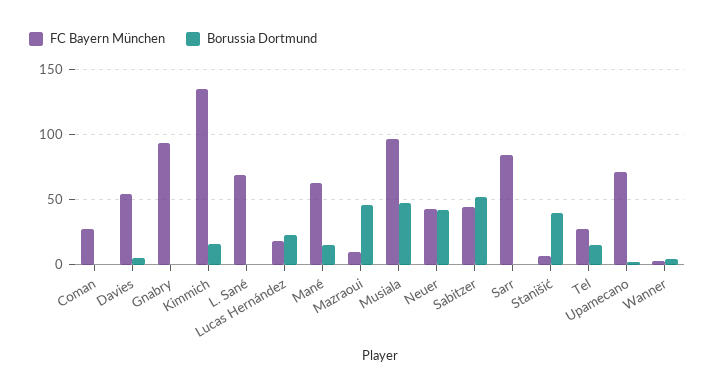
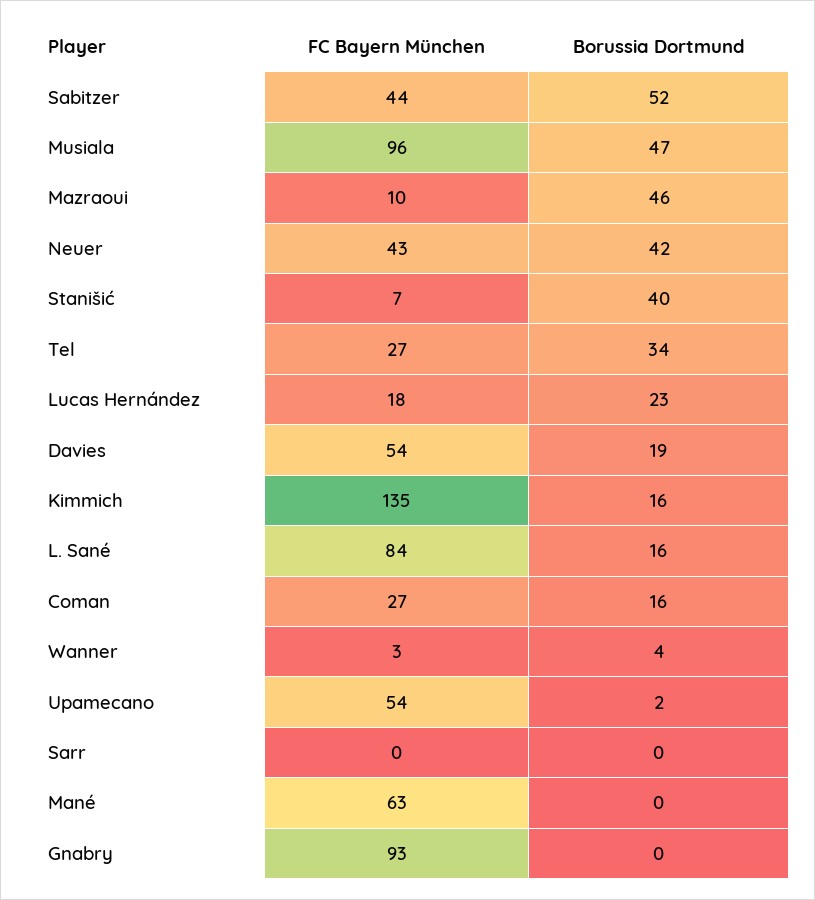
  {
    "FC Bayern München": {
      "Coman": 27,
      "Davies": 54,
      "Gnabry": 93,
      "Kimmich": 135,
-     "L. Sané": 70,
+     "L. Sané": 84,
      "Lucas Hernández": 18,
      "Mané": 63,
      "Mazraoui": 10,
      "Musiala": 96,
      "Neuer": 43,
      "Sabitzer": 44,
-     "Sarr": 85,
+     "Sarr": 0,
      "Stanišić": 7,
      "Tel": 27,
-     "Upamecano": 70,
+     "Upamecano": 54,
      "Wanner": 3
    },
    "Borussia Dortmund": {
-     "Coman": 0,
+     "Coman": 16,
-     "Davies": 5,
+     "Davies": 19,
      "Gnabry": 0,
      "Kimmich": 16,
-     "L. Sané": 0,
+     "L. Sané": 16,
      "Lucas Hernández": 23,
-     "Mané": 15,
+     "Mané": 0,
      "Mazraoui": 46,
      "Musiala": 47,
      "Neuer": 42,
      "Sabitzer": 52,
      "Sarr": 0,
      "Stanišić": 40,
-     "Tel": 15,
+     "Tel": 34,
      "Upamecano": 2,
      "Wanner": 4
    }
  }

